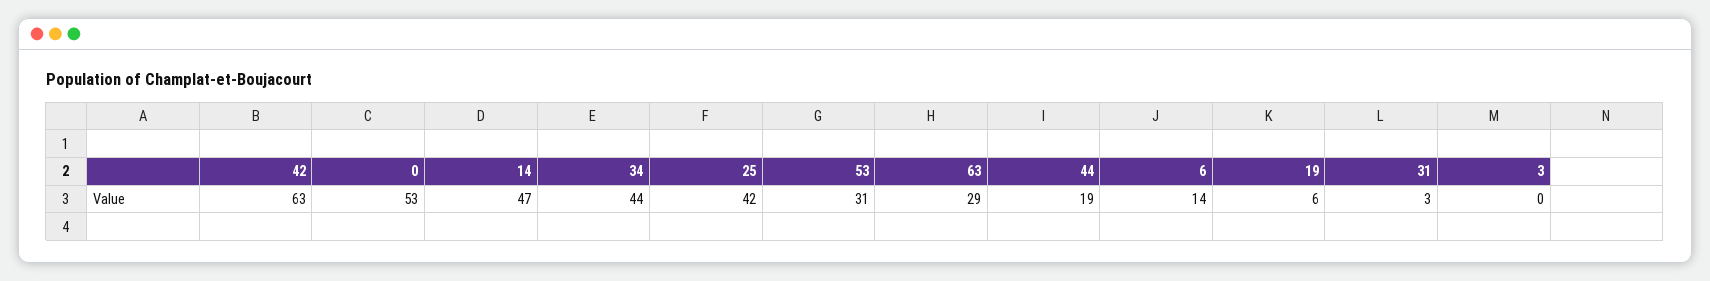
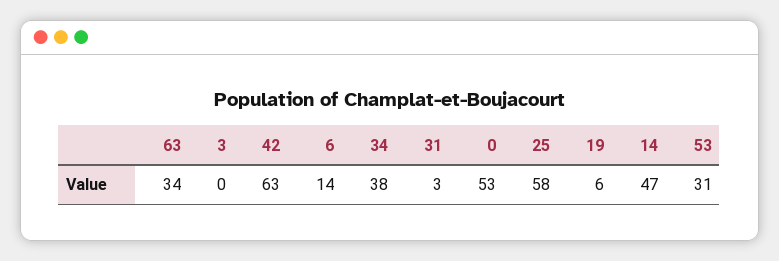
  {
    "42": 63,
    "0": 53,
    "14": 47,
-   "34": 44,
+   "34": 38,
-   "25": 42,
+   "25": 58,
    "53": 31,
-   "63": 29,
+   "63": 34,
-   "44": 19,
    "6": 14,
    "19": 6,
    "31": 3,
    "3": 0
  }

